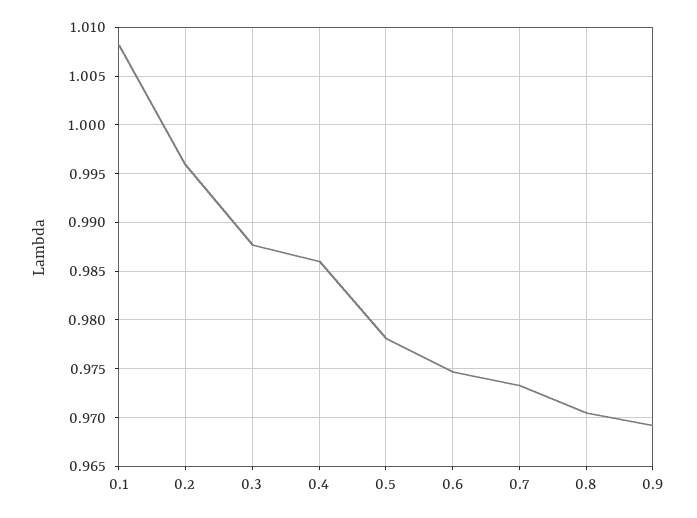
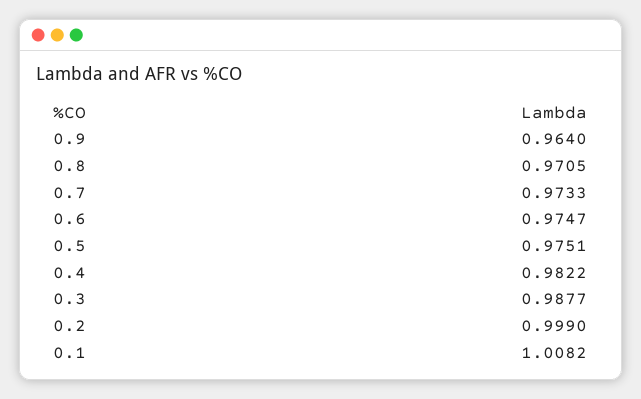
  {
    "0.1": 1.0082,
-   "0.2": 0.996,
+   "0.2": 0.999,
    "0.3": 0.9877,
-   "0.4": 0.986,
+   "0.4": 0.9822,
-   "0.5": 0.978,
+   "0.5": 0.9751,
    "0.6": 0.9747,
    "0.7": 0.9733,
    "0.8": 0.9705,
-   "0.9": 0.969
+   "0.9": 0.964
  }

